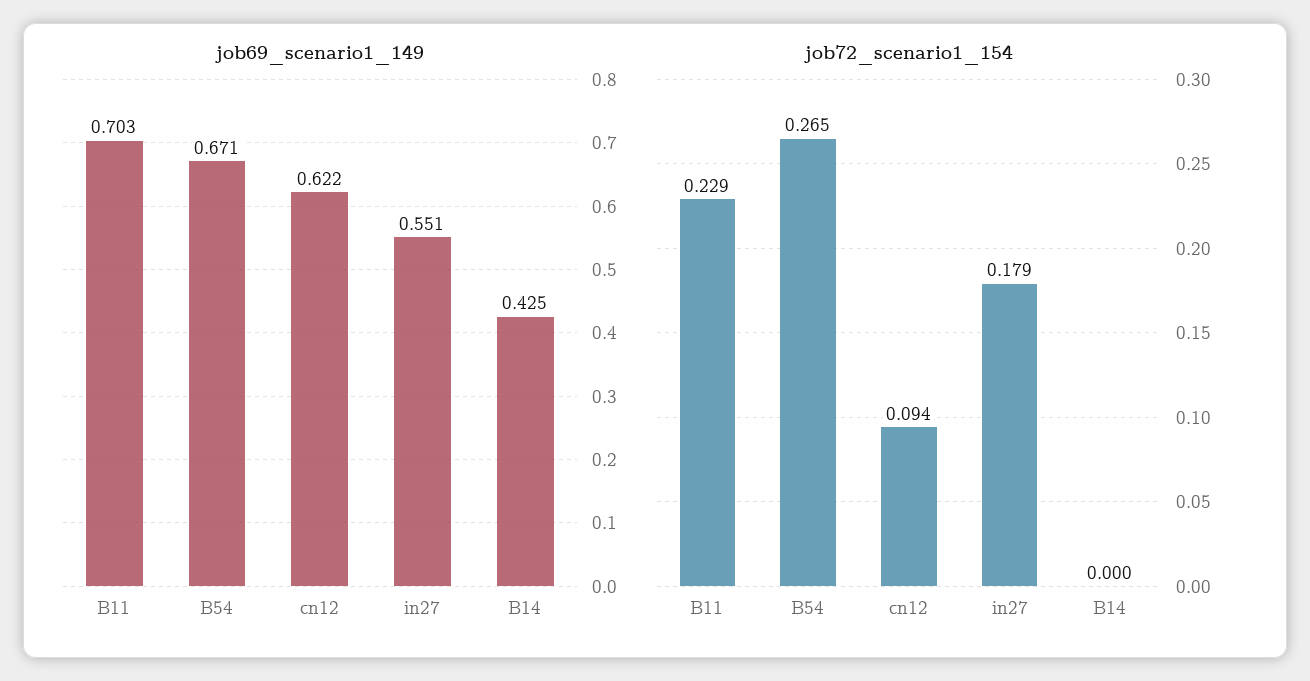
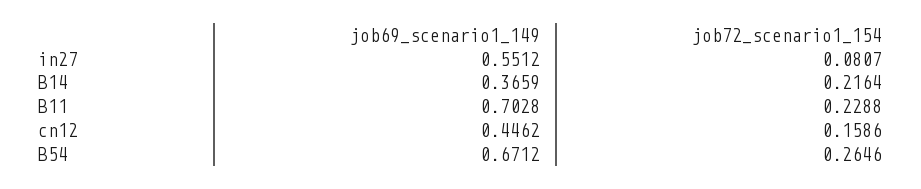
  {
    "job69_scenario1_149": {
      "B11": 0.7028,
      "B54": 0.6712,
-     "cn12": 0.622,
+     "cn12": 0.4462,
      "in27": 0.5512,
-     "B14": 0.425
+     "B14": 0.3659
    },
    "job72_scenario1_154": {
      "B11": 0.2288,
      "B54": 0.2646,
-     "cn12": 0.094,
+     "cn12": 0.1586,
-     "in27": 0.179,
+     "in27": 0.0807,
-     "B14": 0
+     "B14": 0.2164
    }
  }

